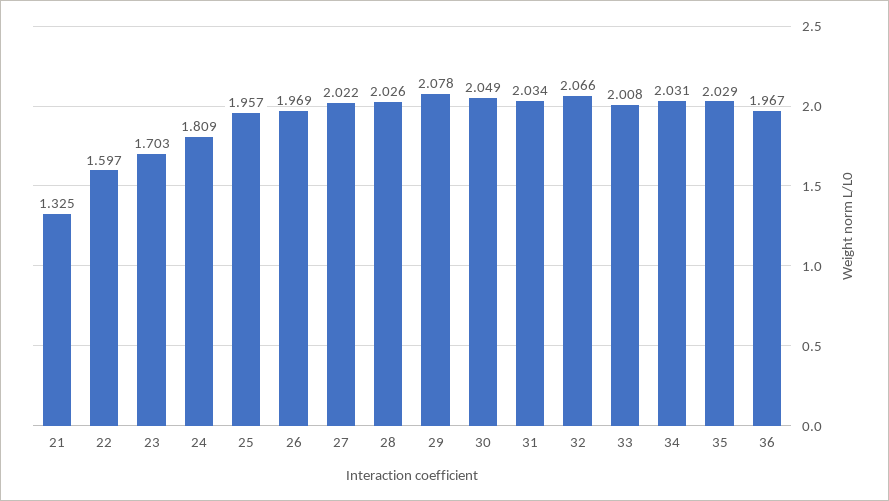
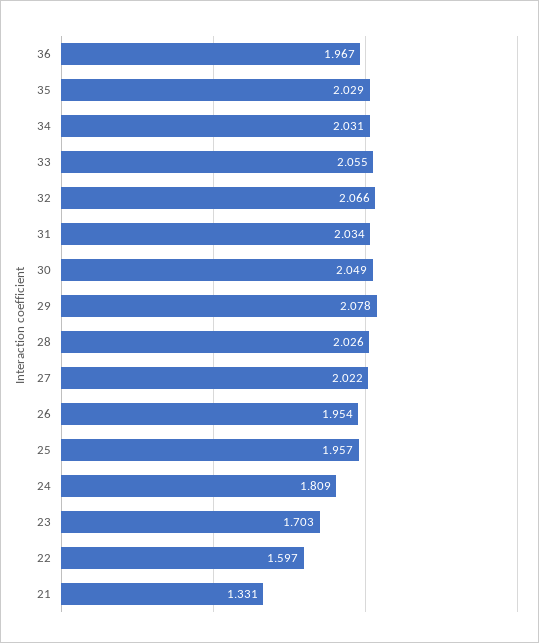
  {
-   "21": 1.325,
+   "21": 1.331,
    "22": 1.597,
    "23": 1.703,
    "24": 1.809,
    "25": 1.957,
-   "26": 1.969,
+   "26": 1.954,
    "27": 2.022,
    "28": 2.026,
    "29": 2.078,
    "30": 2.049,
    "31": 2.034,
    "32": 2.066,
-   "33": 2.008,
+   "33": 2.055,
    "34": 2.031,
    "35": 2.029,
    "36": 1.967
  }

